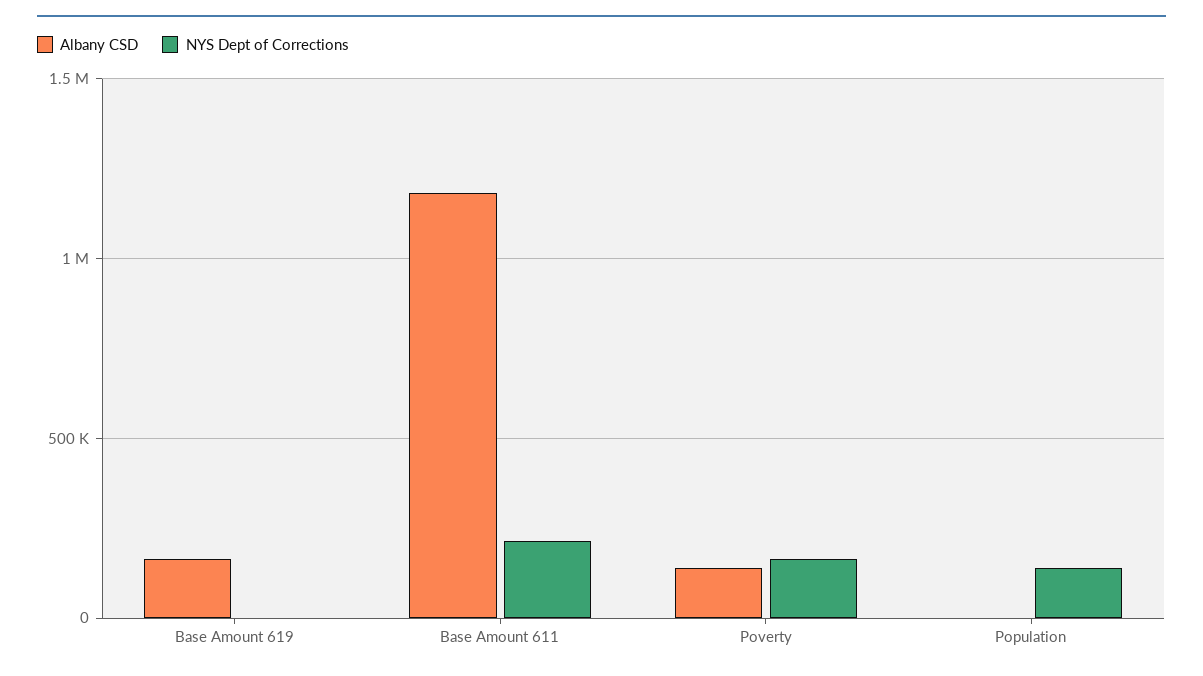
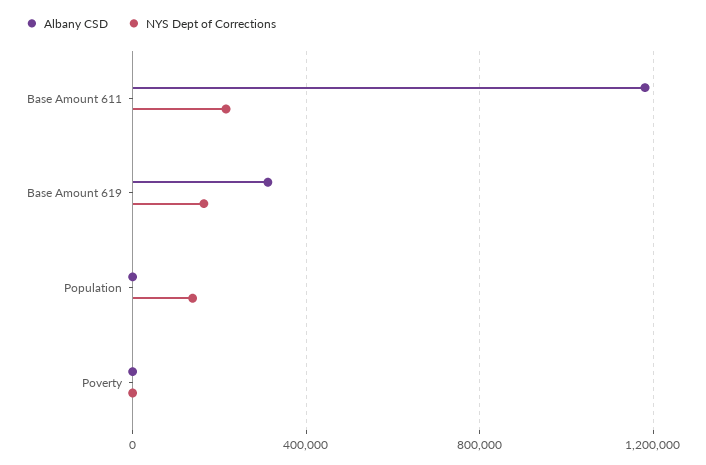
  {
    "Albany CSD": {
-     "Base Amount 619": 150000,
+     "Base Amount 619": 300000,
      "Base Amount 611": 1200000,
-     "Poverty": 150000,
+     "Poverty": 0,
      "Population": 0
    },
    "NYS Dept of Corrections": {
-     "Base Amount 619": 0,
+     "Base Amount 619": 150000,
      "Base Amount 611": 200000,
-     "Poverty": 150000,
+     "Poverty": 0,
      "Population": 150000
    }
  }

